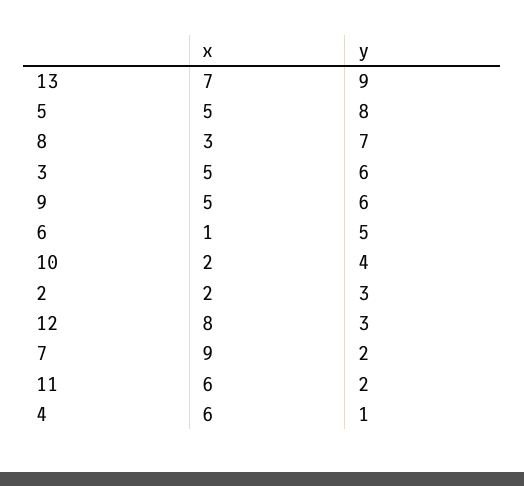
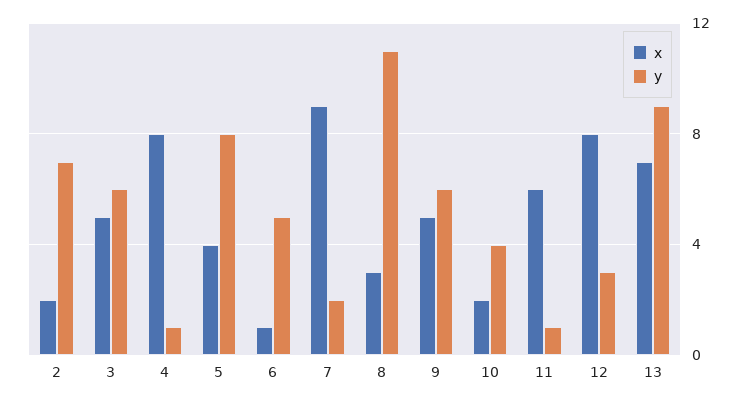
  {
    "x": {
      "13": 7,
-     "5": 5,
+     "5": 4,
      "8": 3,
      "3": 5,
      "9": 5,
      "6": 1,
      "10": 2,
      "2": 2,
      "12": 8,
      "7": 9,
      "11": 6,
-     "4": 6
+     "4": 8
    },
    "y": {
      "13": 9,
      "5": 8,
-     "8": 7,
+     "8": 11,
      "3": 6,
      "9": 6,
      "6": 5,
      "10": 4,
-     "2": 3,
+     "2": 7,
      "12": 3,
      "7": 2,
-     "11": 2,
+     "11": 1,
      "4": 1
    }
  }

